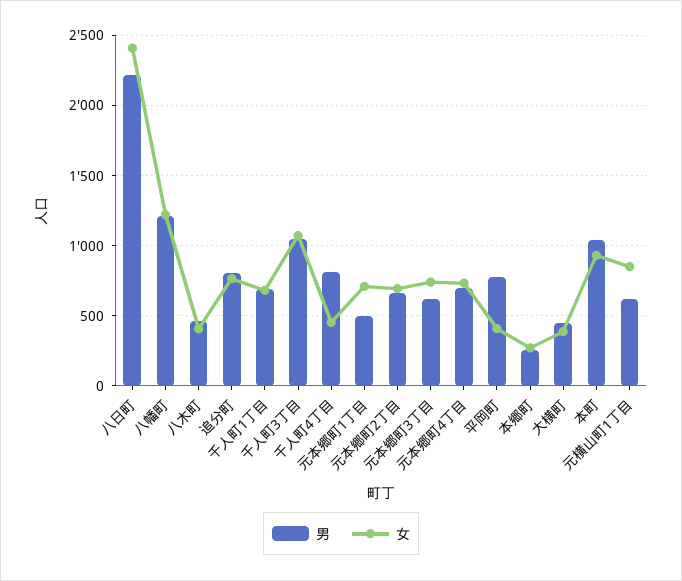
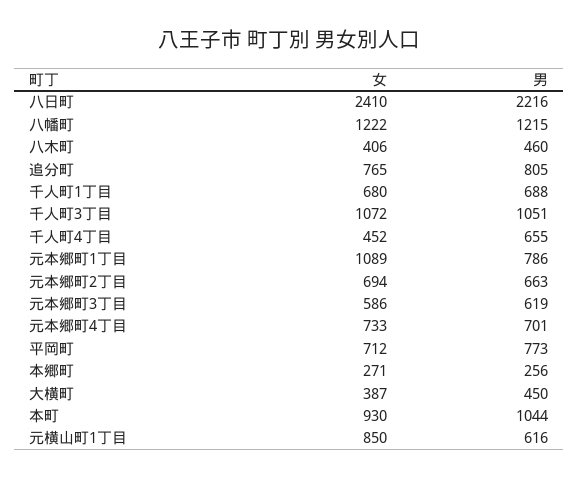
  {
    "男": {
      "八日町": 2216,
      "八幡町": 1215,
      "八木町": 460,
      "追分町": 805,
      "千人町1丁目": 688,
      "千人町3丁目": 1051,
-     "千人町4丁目": 800,
+     "千人町4丁目": 655,
-     "元本郷町1丁目": 500,
+     "元本郷町1丁目": 786,
      "元本郷町2丁目": 663,
      "元本郷町3丁目": 619,
      "元本郷町4丁目": 701,
      "平岡町": 773,
      "本郷町": 256,
      "大横町": 450,
      "本町": 1044,
      "元横山町1丁目": 616
    },
    "女": {
      "八日町": 2410,
      "八幡町": 1222,
      "八木町": 406,
      "追分町": 765,
      "千人町1丁目": 680,
      "千人町3丁目": 1072,
      "千人町4丁目": 452,
-     "元本郷町1丁目": 700,
+     "元本郷町1丁目": 1089,
      "元本郷町2丁目": 694,
-     "元本郷町3丁目": 750,
+     "元本郷町3丁目": 586,
      "元本郷町4丁目": 733,
-     "平岡町": 400,
+     "平岡町": 712,
      "本郷町": 271,
      "大横町": 387,
      "本町": 930,
      "元横山町1丁目": 850
    }
  }

